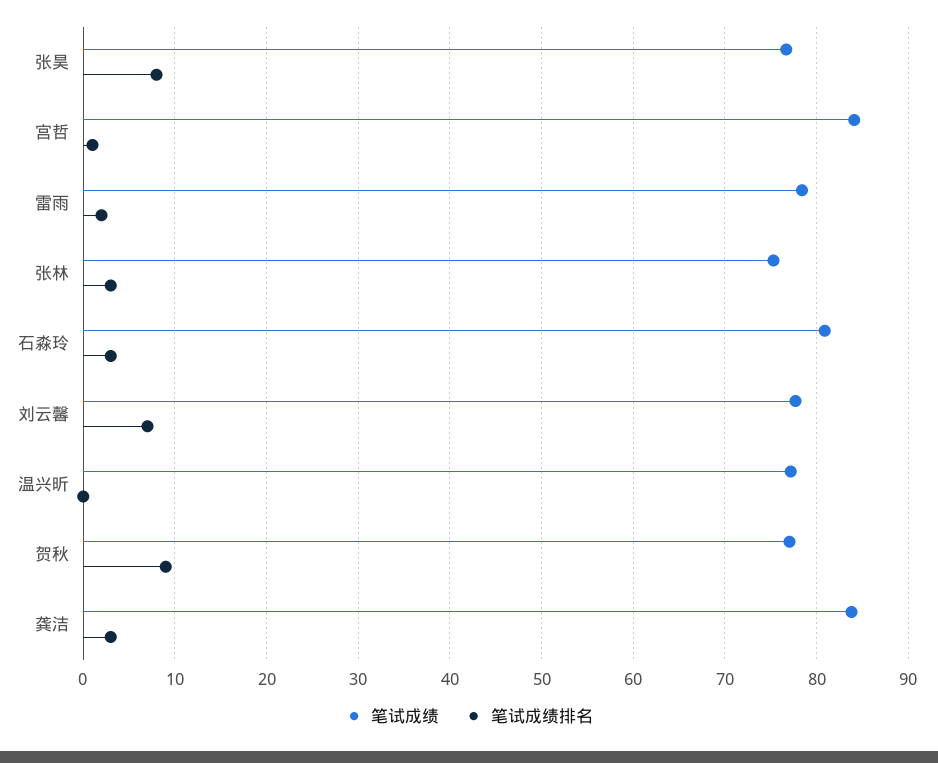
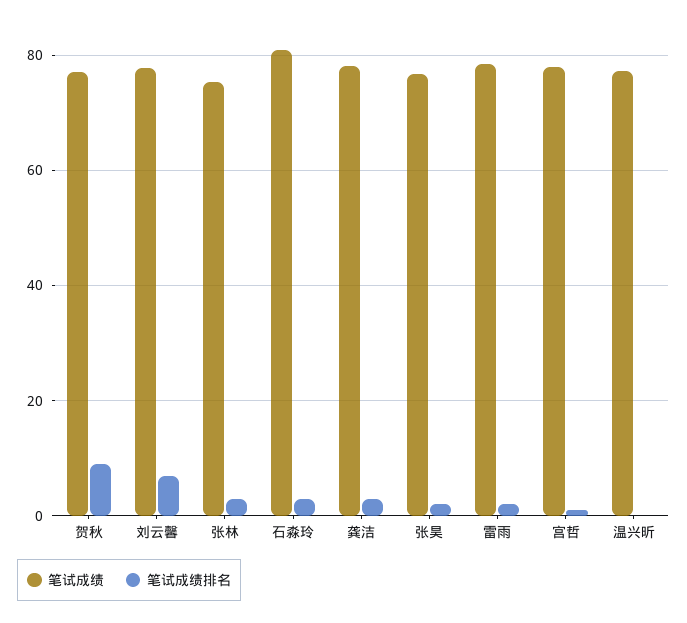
  {
    "笔试成绩": {
      "张昊": 77,
-     "宫哲": 84,
+     "宫哲": 78,
      "雷雨": 78,
      "张林": 75,
      "石淼玲": 81,
      "刘云馨": 78,
      "温兴昕": 77,
      "贺秋": 77,
-     "龚洁": 84
+     "龚洁": 78
    },
    "笔试成绩排名": {
-     "张昊": 8,
+     "张昊": 2,
      "宫哲": 1,
      "雷雨": 2,
      "张林": 3,
      "石淼玲": 3,
      "刘云馨": 7,
      "温兴昕": 0,
      "贺秋": 9,
      "龚洁": 3
    }
  }

